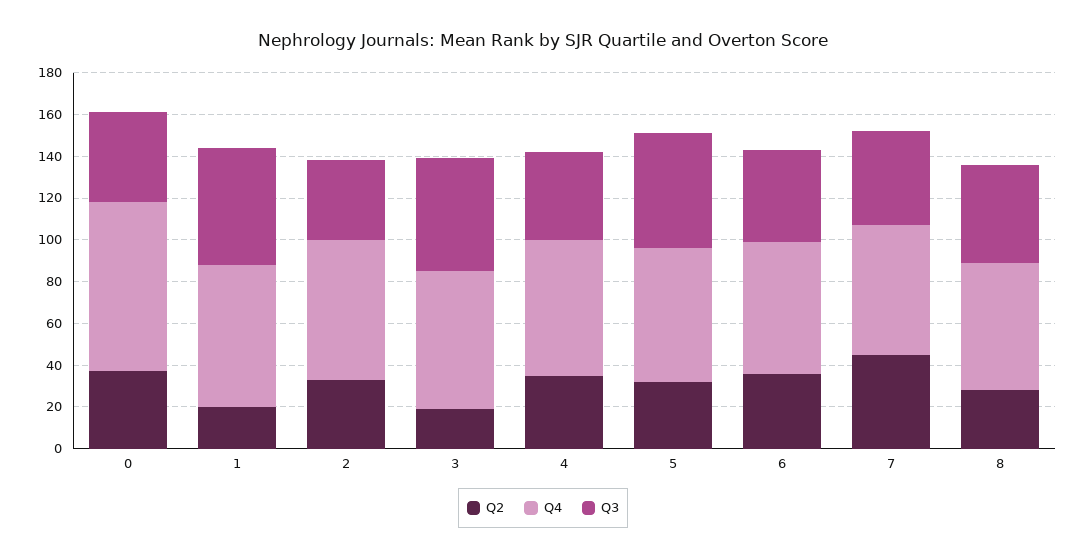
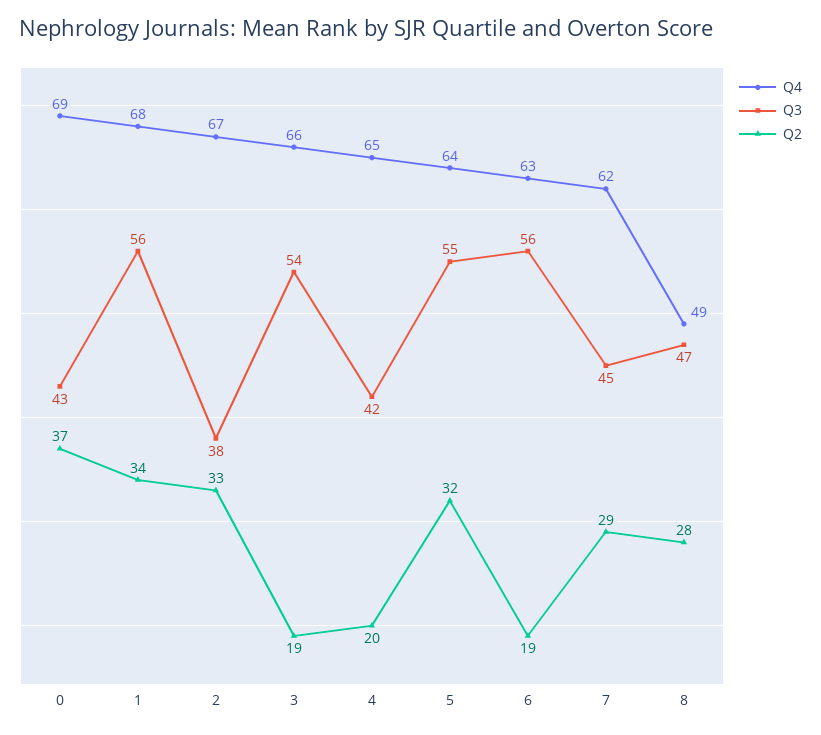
  {
    "Q2": {
      "0": 37,
-     "1": 20,
+     "1": 34,
      "2": 33,
      "3": 19,
-     "4": 35,
+     "4": 20,
      "5": 32,
-     "6": 35,
+     "6": 19,
-     "7": 45,
+     "7": 29,
      "8": 28
    },
    "Q4": {
-     "0": 80,
+     "0": 69,
      "1": 68,
      "2": 67,
      "3": 66,
      "4": 65,
      "5": 64,
      "6": 63,
      "7": 62,
-     "8": 60
+     "8": 49
    },
    "Q3": {
      "0": 43,
      "1": 56,
      "2": 38,
      "3": 54,
      "4": 42,
      "5": 55,
-     "6": 45,
+     "6": 56,
      "7": 45,
      "8": 47
    }
  }

